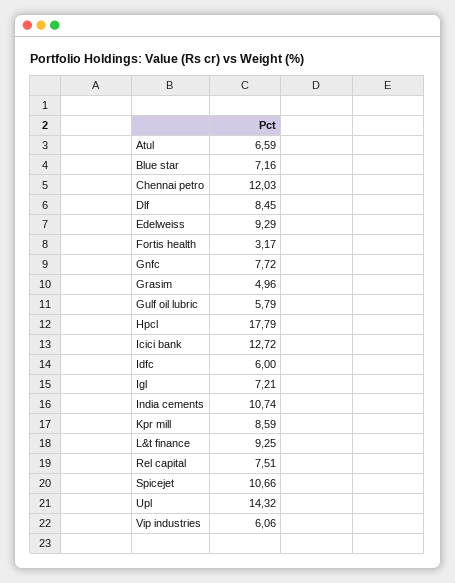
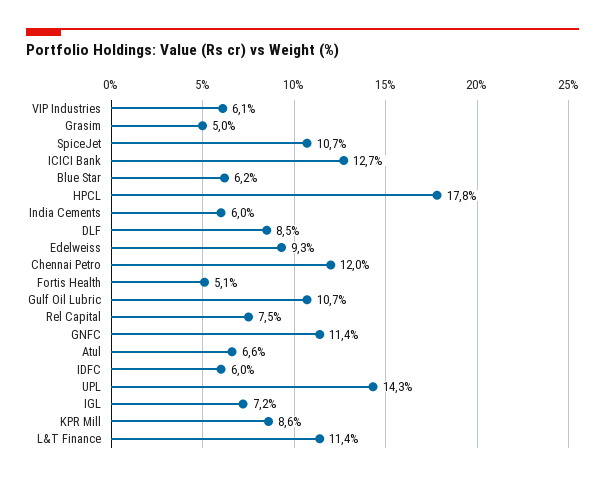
  {
    "Atul": 6.59,
-   "Blue star": 7.16,
+   "Blue star": 6.2,
    "Chennai petro": 12.03,
    "Dlf": 8.45,
    "Edelweiss": 9.29,
-   "Fortis health": 3.17,
+   "Fortis health": 5.1,
-   "Gnfc": 7.72,
+   "Gnfc": 11.4,
    "Grasim": 4.96,
-   "Gulf oil lubric": 5.79,
+   "Gulf oil lubric": 10.7,
    "Hpcl": 17.79,
    "Icici bank": 12.72,
    "Idfc": 6,
    "Igl": 7.21,
-   "India cements": 10.74,
+   "India cements": 6,
    "Kpr mill": 8.59,
-   "L&t finance": 9.25,
+   "L&t finance": 11.4,
    "Rel capital": 7.51,
    "Spicejet": 10.66,
    "Upl": 14.32,
    "Vip industries": 6.06
  }

